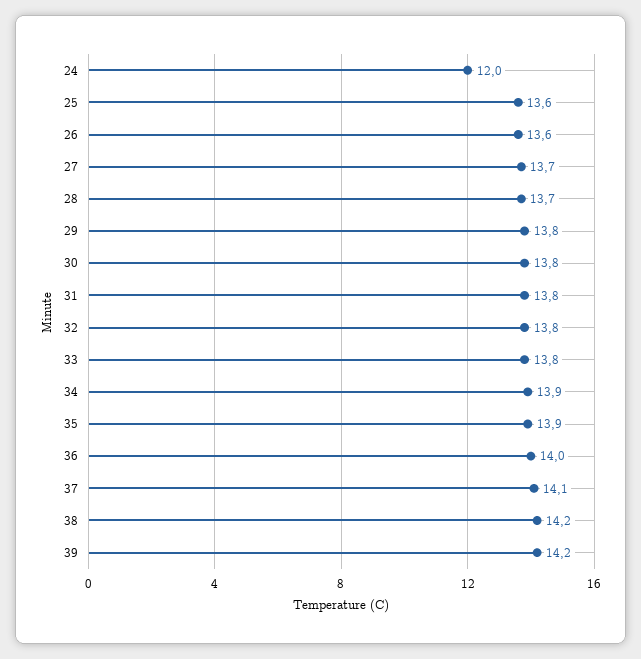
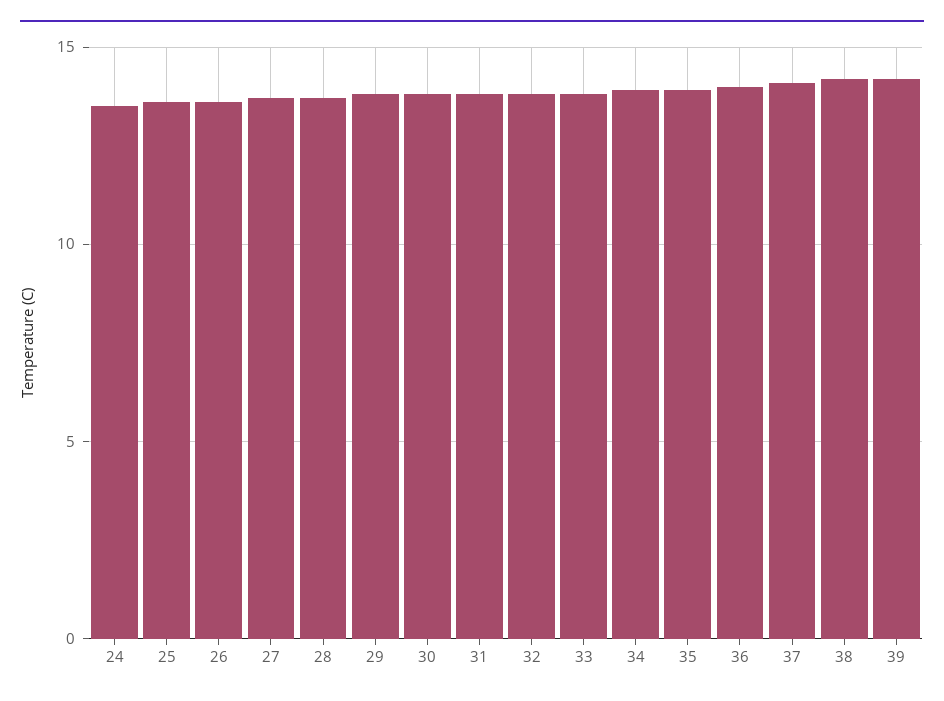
  {
-   "24": 12,
+   "24": 13.5,
    "25": 13.6,
    "26": 13.6,
    "27": 13.7,
    "28": 13.7,
    "29": 13.8,
    "30": 13.8,
    "31": 13.8,
    "32": 13.8,
    "33": 13.8,
    "34": 13.9,
    "35": 13.9,
    "36": 14,
    "37": 14.1,
    "38": 14.2,
    "39": 14.2
  }

